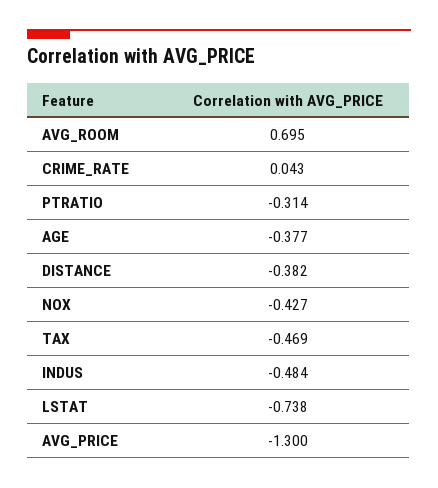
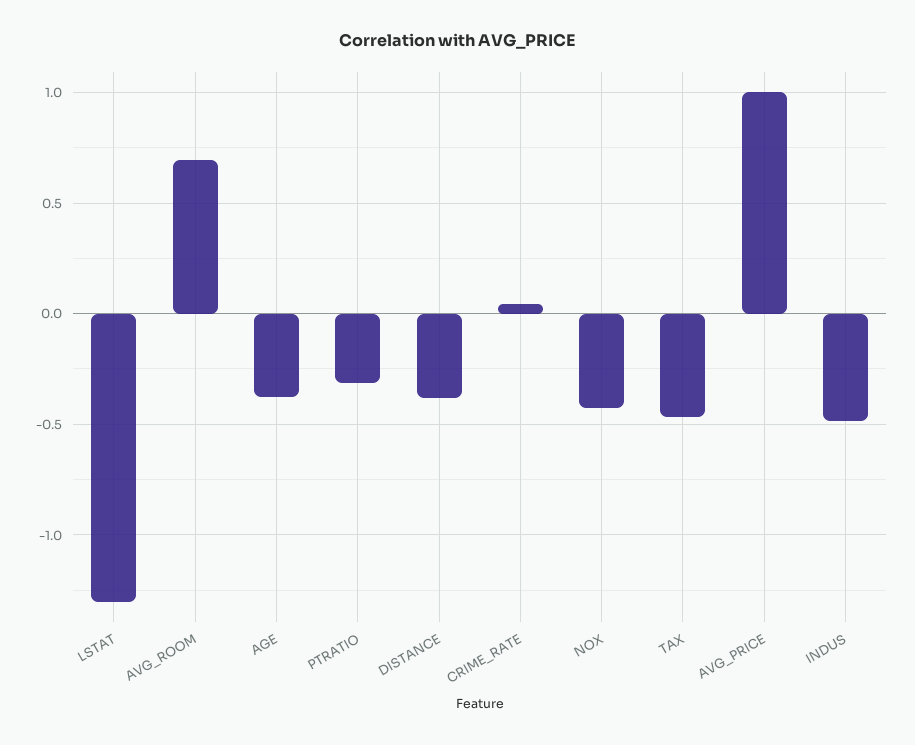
  {
    "AVG_ROOM": 0.695,
    "CRIME_RATE": 0.043,
    "PTRATIO": -0.314,
    "AGE": -0.377,
    "DISTANCE": -0.382,
    "NOX": -0.427,
    "TAX": -0.469,
    "INDUS": -0.484,
-   "LSTAT": -0.738,
+   "LSTAT": -1.3,
-   "AVG_PRICE": -1.3
+   "AVG_PRICE": 1
  }

